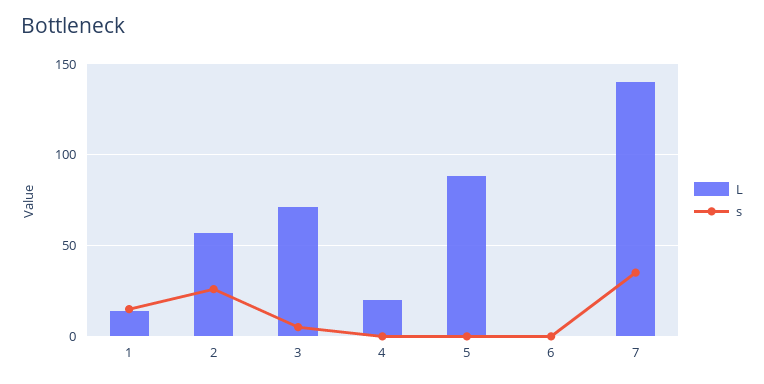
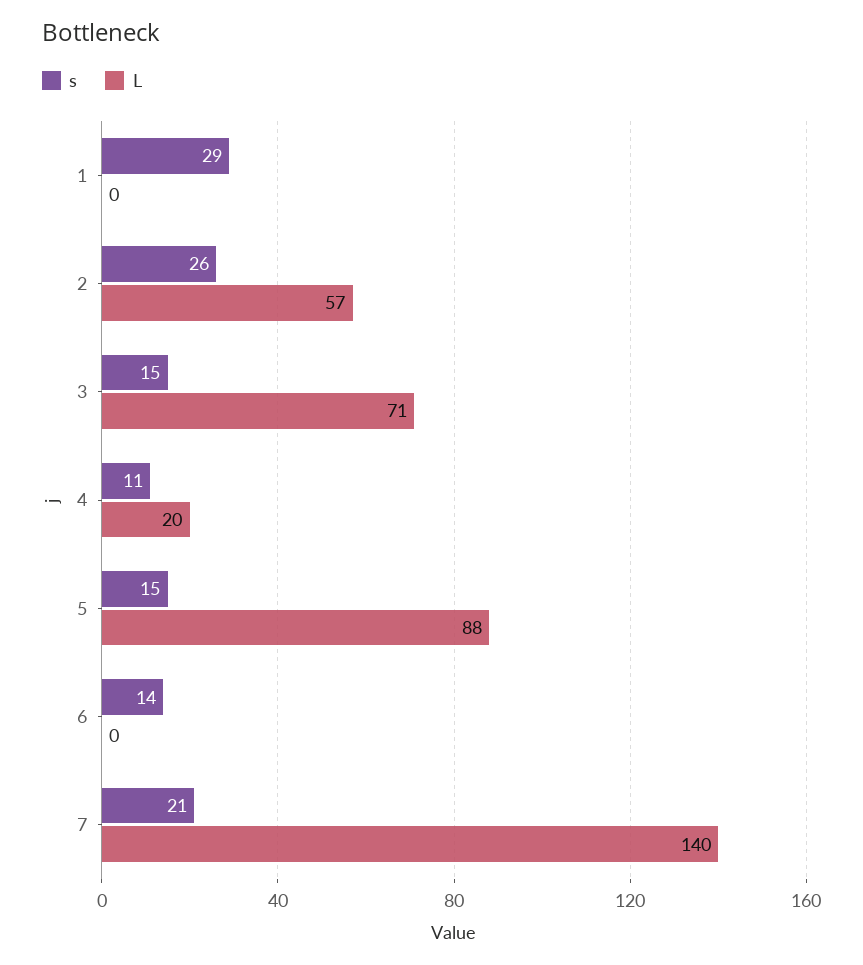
  {
    "L": {
-     "1": 15,
+     "1": 0,
      "2": 57,
      "3": 71,
      "4": 20,
      "5": 88,
      "6": 0,
      "7": 140
    },
    "s": {
-     "1": 15,
+     "1": 29,
      "2": 26,
-     "3": 5,
+     "3": 15,
-     "4": 0,
+     "4": 11,
-     "5": 0,
+     "5": 15,
-     "6": 0,
+     "6": 14,
-     "7": 35
+     "7": 21
    }
  }

